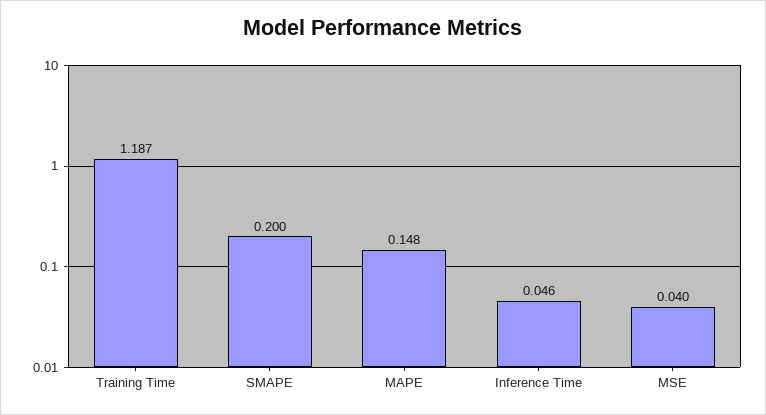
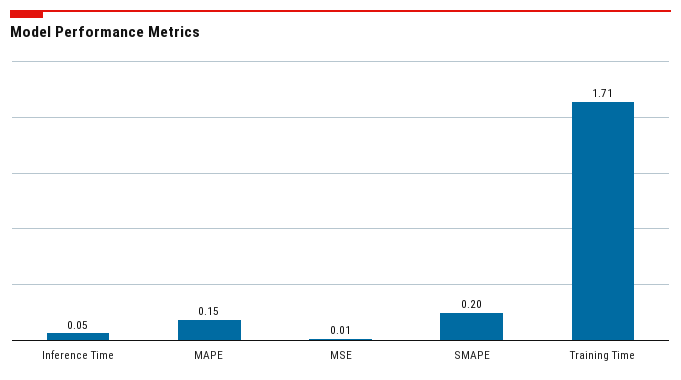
  {
-   "Training Time": 1.187,
+   "Training Time": 1.71,
    "SMAPE": 0.2,
    "MAPE": 0.148,
    "Inference Time": 0.046,
-   "MSE": 0.04
+   "MSE": 0.01
  }

